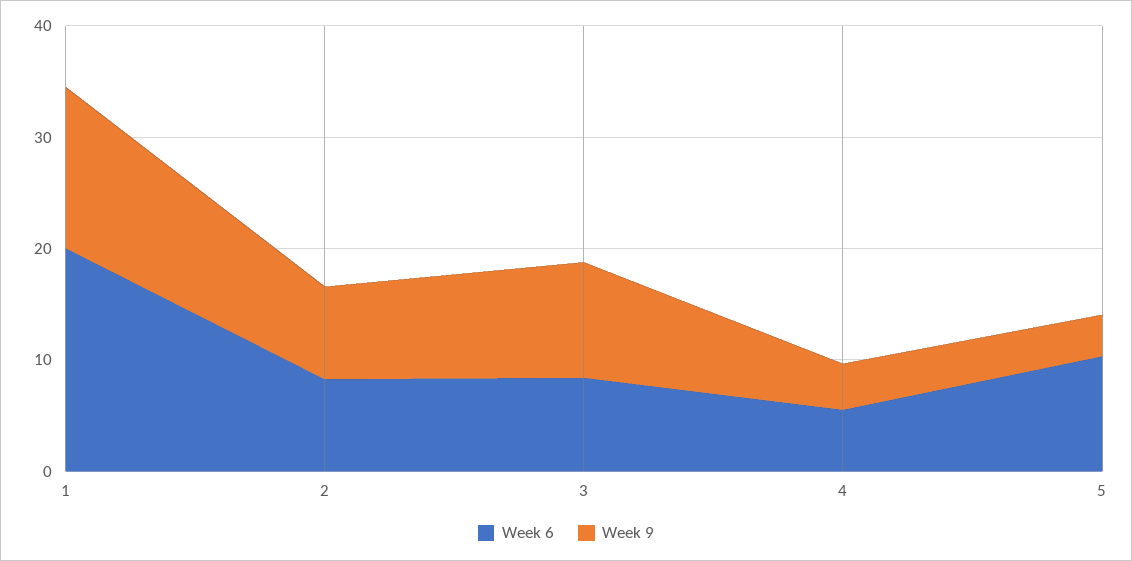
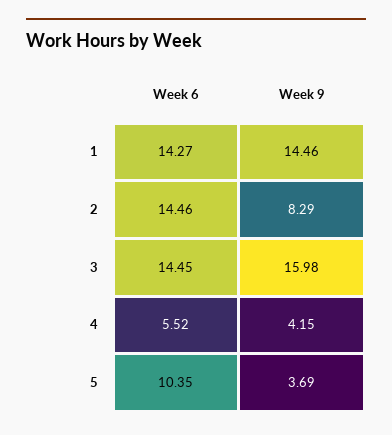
  {
    "Week 6": {
-     "1": 20,
+     "1": 14.27,
-     "2": 8,
+     "2": 14.46,
-     "3": 8,
+     "3": 14.45,
      "4": 5.52,
      "5": 10.35
    },
    "Week 9": {
      "1": 14.46,
      "2": 8.29,
-     "3": 10,
+     "3": 15.98,
      "4": 4.15,
      "5": 3.69
    }
  }

